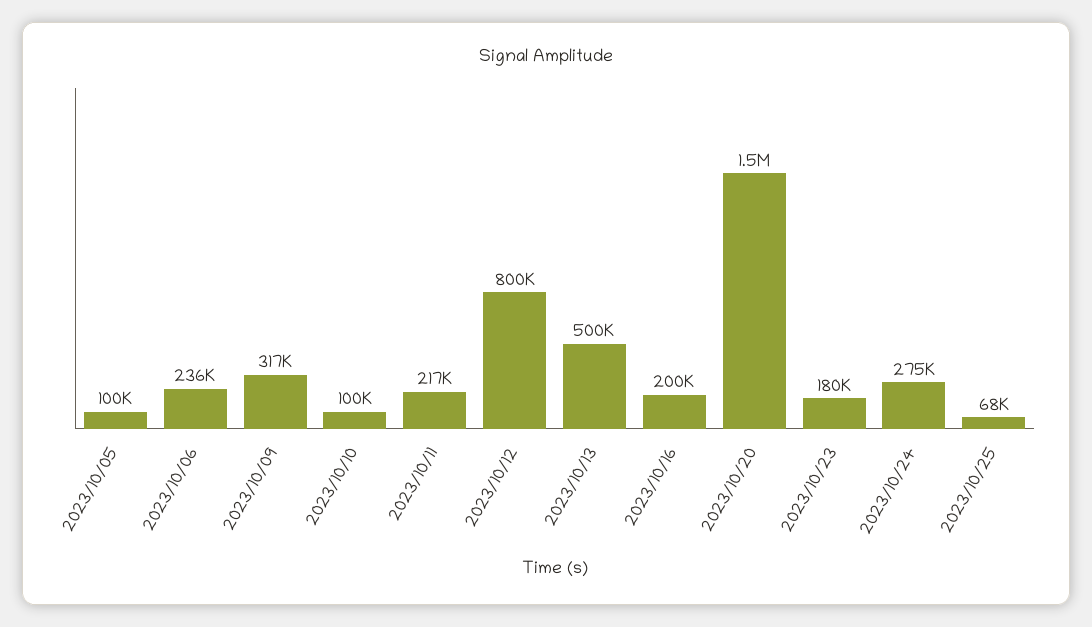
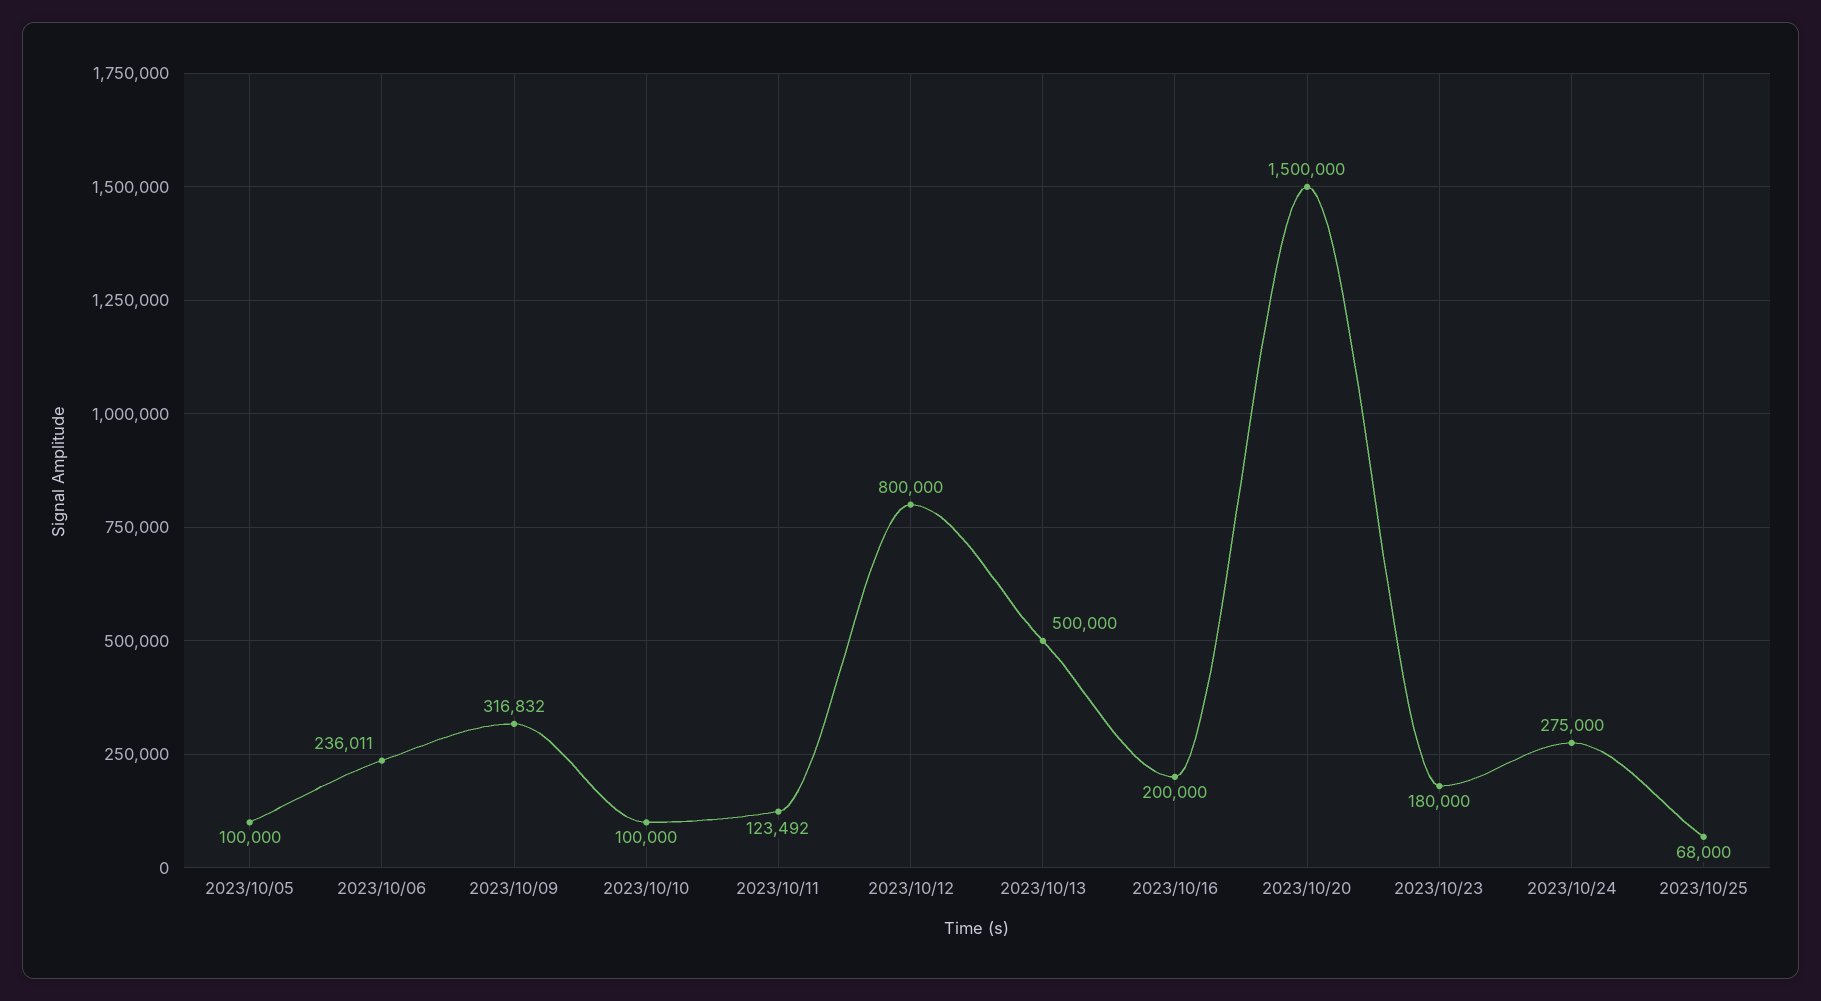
  {
    "2023/10/05": 100000,
    "2023/10/06": 236011,
    "2023/10/09": 316832,
    "2023/10/10": 100000,
-   "2023/10/11": 217000,
+   "2023/10/11": 123492,
    "2023/10/12": 800000,
    "2023/10/13": 500000,
    "2023/10/16": 200000,
    "2023/10/20": 1500000,
    "2023/10/23": 180000,
    "2023/10/24": 275000,
    "2023/10/25": 68000
  }

